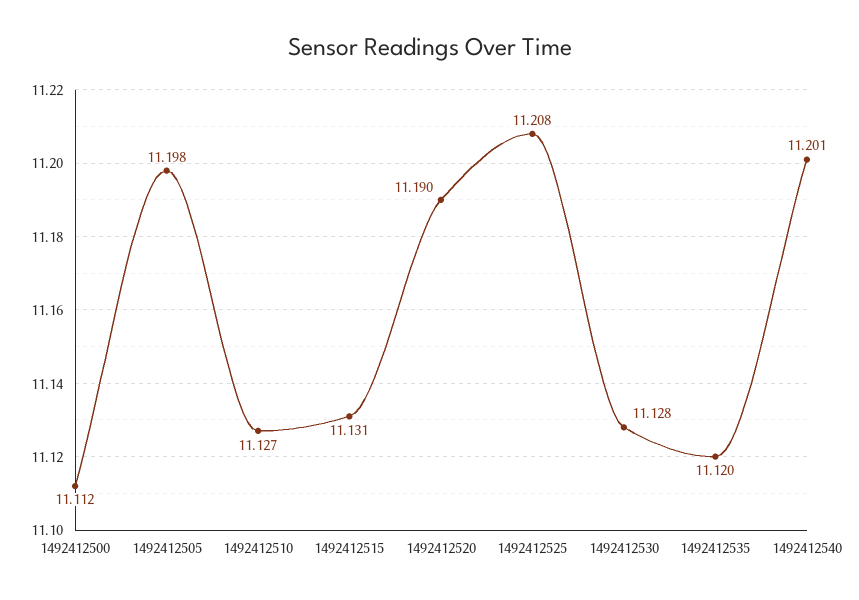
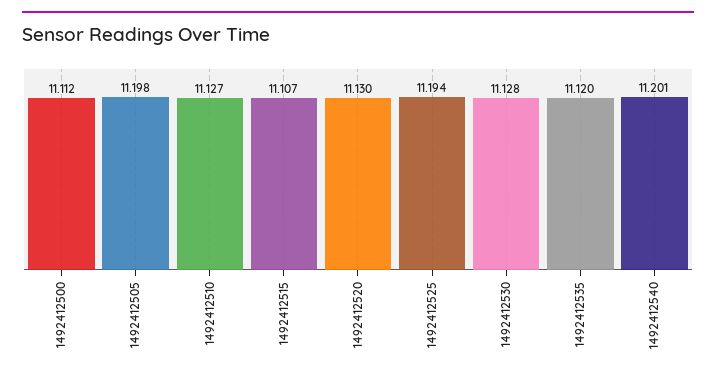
  {
    "1492412500": 11.112,
    "1492412505": 11.198,
    "1492412510": 11.127,
-   "1492412515": 11.131,
+   "1492412515": 11.107,
-   "1492412520": 11.19,
+   "1492412520": 11.13,
-   "1492412525": 11.208,
+   "1492412525": 11.194,
    "1492412530": 11.128,
    "1492412535": 11.12,
    "1492412540": 11.201
  }

